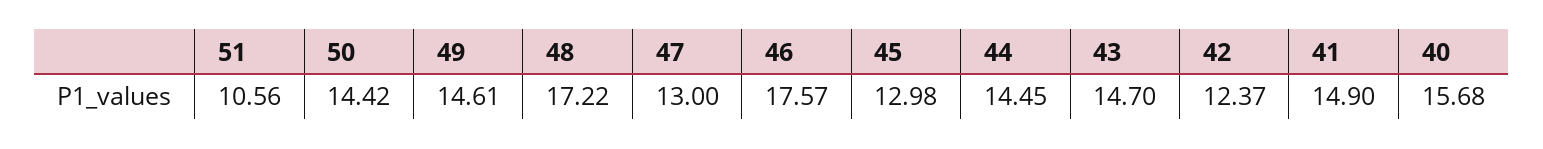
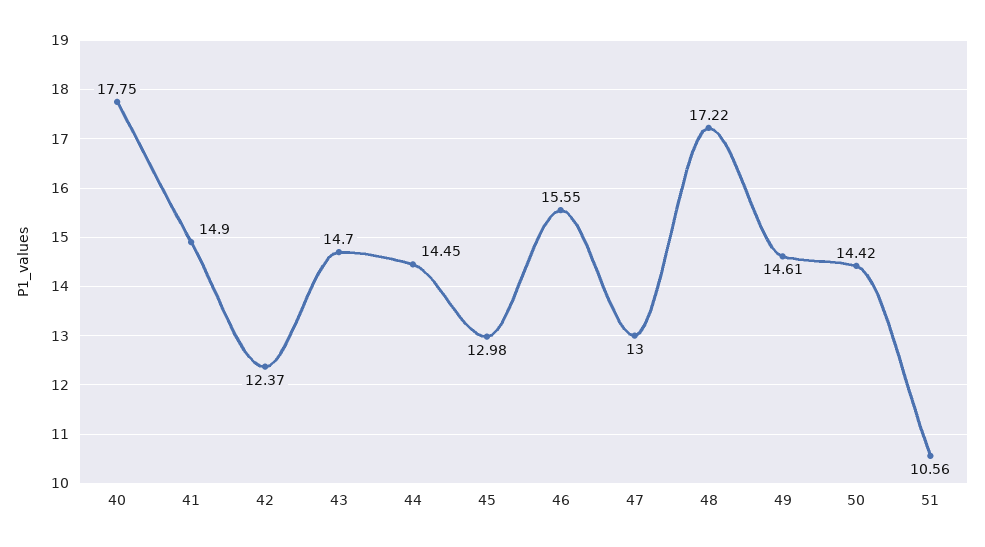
  {
    "51": 10.56,
    "50": 14.42,
    "49": 14.61,
    "48": 17.22,
    "47": 13,
-   "46": 17.57,
+   "46": 15.55,
    "45": 12.98,
    "44": 14.45,
    "43": 14.7,
    "42": 12.37,
    "41": 14.9,
-   "40": 15.68
+   "40": 17.75
  }

